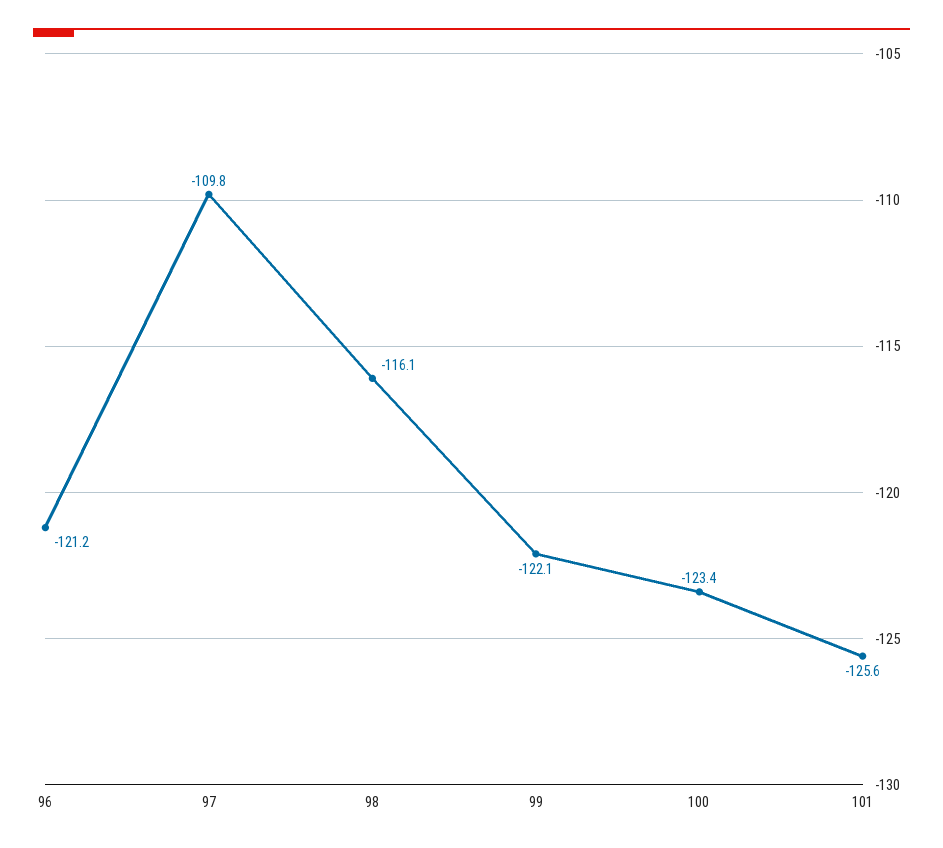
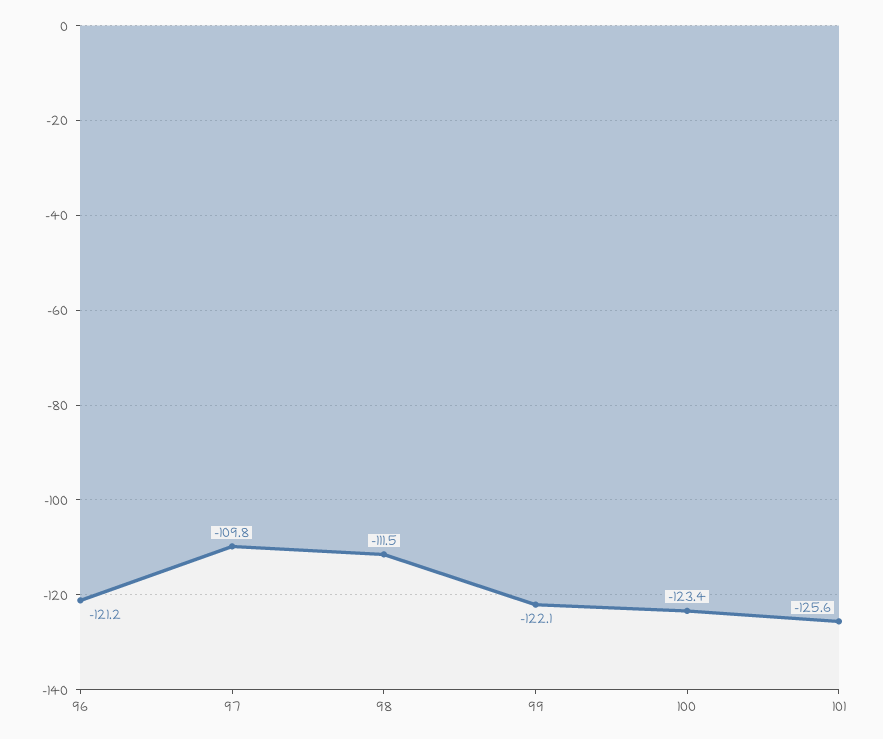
  {
    "96": -121.2,
    "97": -109.8,
-   "98": -116.1,
+   "98": -111.5,
    "99": -122.1,
    "100": -123.4,
    "101": -125.6
  }

